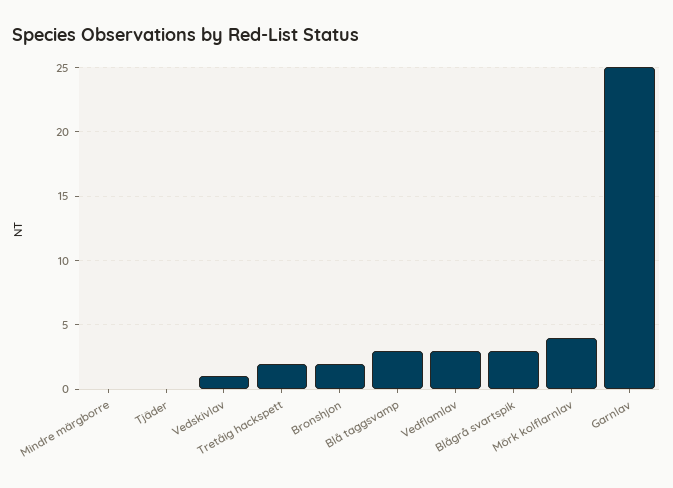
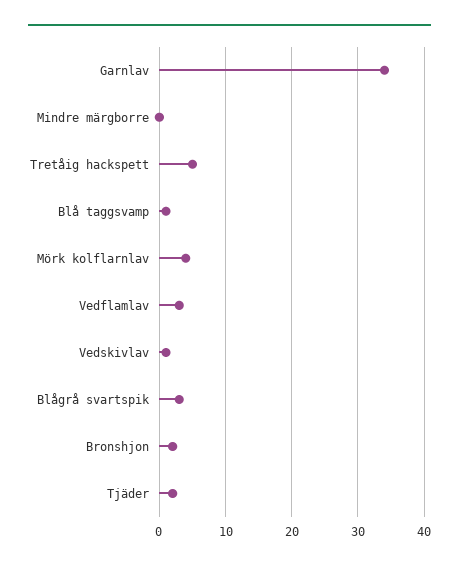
  {
    "Mindre märgborre": 0,
-   "Tjäder": 0,
+   "Tjäder": 2,
    "Vedskivlav": 1,
-   "Tretåig hackspett": 2,
+   "Tretåig hackspett": 5,
    "Bronshjon": 2,
-   "Blå taggsvamp": 3,
+   "Blå taggsvamp": 1,
    "Vedflamlav": 3,
    "Blågrå svartspik": 3,
    "Mörk kolflarnlav": 4,
-   "Garnlav": 25
+   "Garnlav": 34
  }

